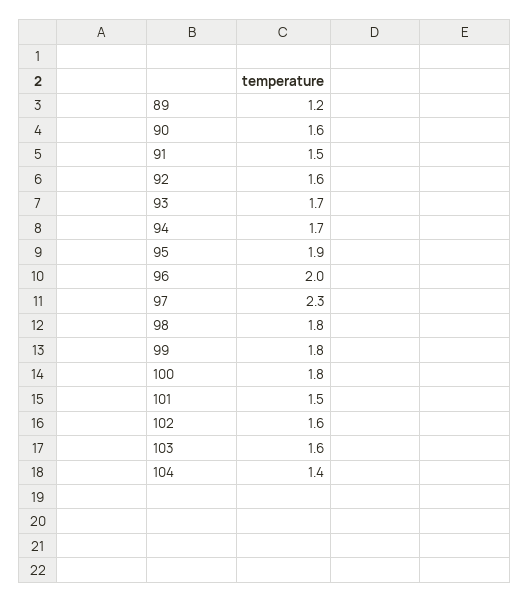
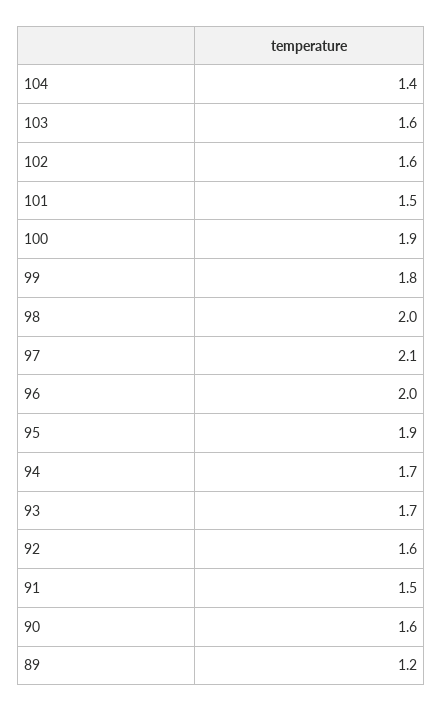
  {
    "89": 1.2,
    "90": 1.6,
    "91": 1.5,
    "92": 1.6,
    "93": 1.7,
    "94": 1.7,
    "95": 1.9,
    "96": 2,
-   "97": 2.3,
+   "97": 2.1,
-   "98": 1.8,
+   "98": 2,
    "99": 1.8,
-   "100": 1.8,
+   "100": 1.9,
    "101": 1.5,
    "102": 1.6,
    "103": 1.6,
    "104": 1.4
  }

